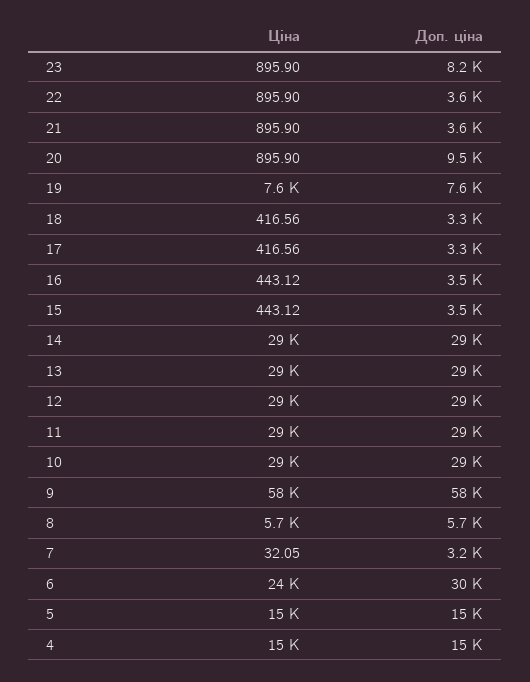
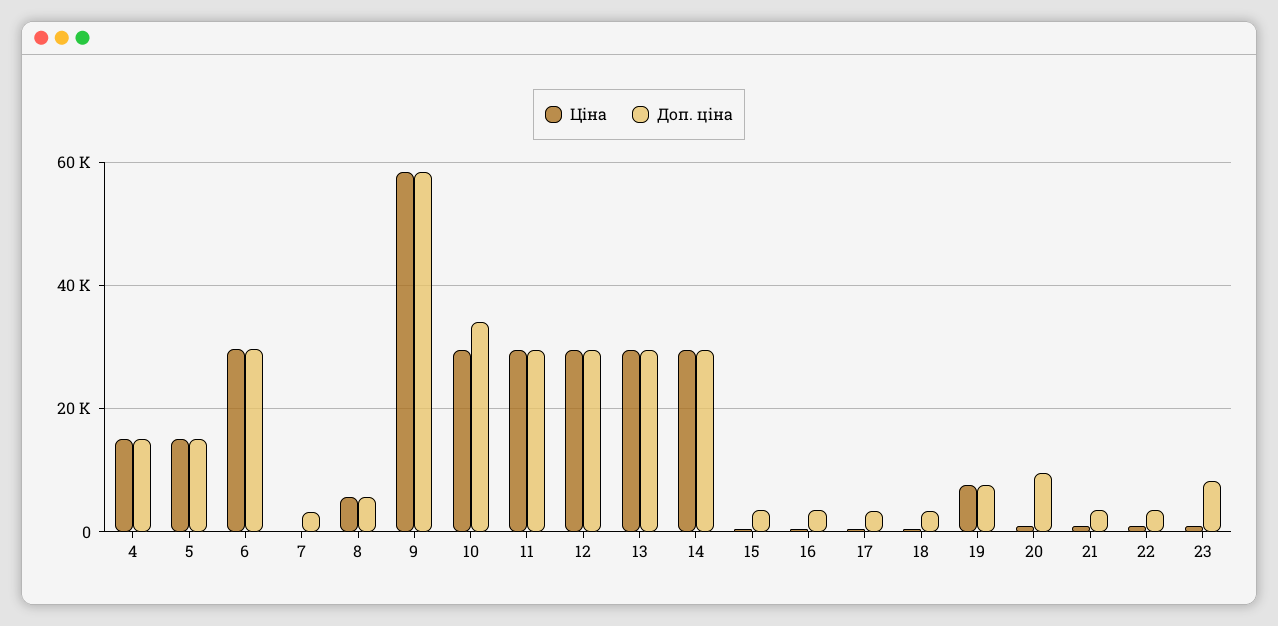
  {
    "Ціна": {
      "23": 895.9,
      "22": 895.9,
      "21": 895.9,
      "20": 895.9,
      "19": 7600,
      "18": 416.56,
      "17": 416.56,
      "16": 443.12,
      "15": 443.12,
      "14": 29000,
      "13": 29000,
      "12": 29000,
      "11": 29000,
      "10": 29000,
      "9": 58000,
      "8": 5700,
      "7": 32.05,
-     "6": 24000,
+     "6": 30000,
      "5": 15000,
      "4": 15000
    },
    "Доп. ціна": {
      "23": 8200,
      "22": 3600,
      "21": 3600,
      "20": 9500,
      "19": 7600,
      "18": 3300,
      "17": 3300,
      "16": 3500,
      "15": 3500,
      "14": 29000,
      "13": 29000,
      "12": 29000,
      "11": 29000,
-     "10": 29000,
+     "10": 34000,
      "9": 58000,
      "8": 5700,
      "7": 3200,
      "6": 30000,
      "5": 15000,
      "4": 15000
    }
  }

